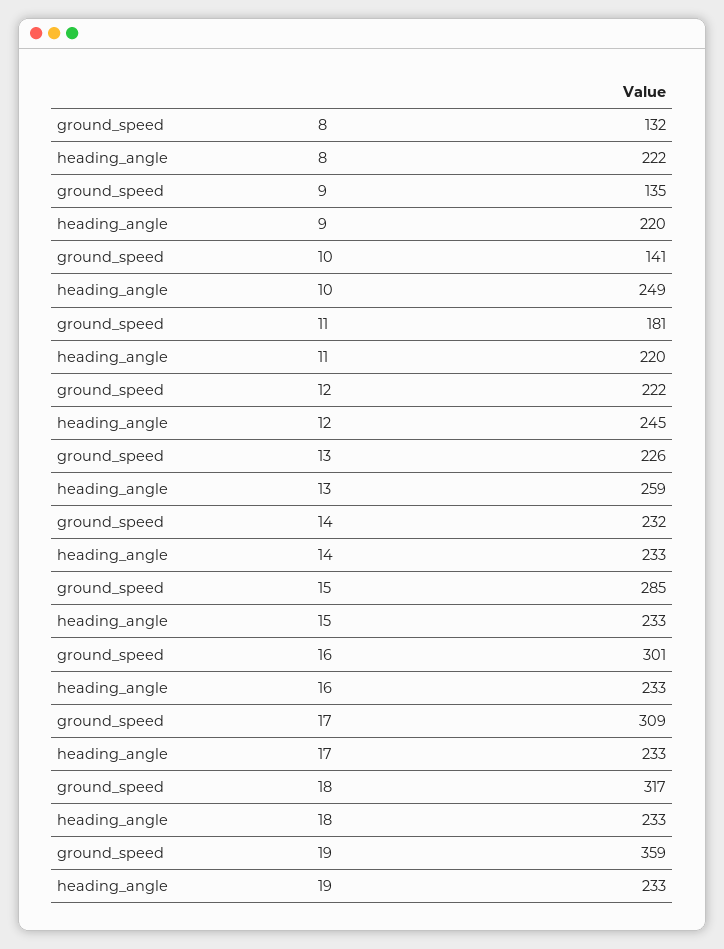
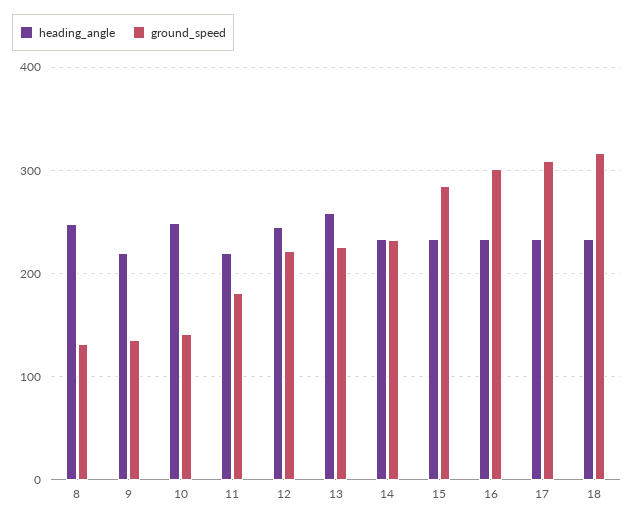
  {
    "ground_speed": {
      "8": 132,
      "9": 135,
      "10": 141,
      "11": 181,
      "12": 222,
      "13": 226,
      "14": 232,
      "15": 285,
      "16": 301,
      "17": 309,
-     "18": 317,
+     "18": 317
-     "19": 359
    },
    "heading_angle": {
-     "8": 222,
+     "8": 250,
      "9": 220,
      "10": 249,
      "11": 220,
      "12": 245,
      "13": 259,
      "14": 233,
      "15": 233,
      "16": 233,
      "17": 233,
-     "18": 233,
+     "18": 233
-     "19": 233
    }
  }

